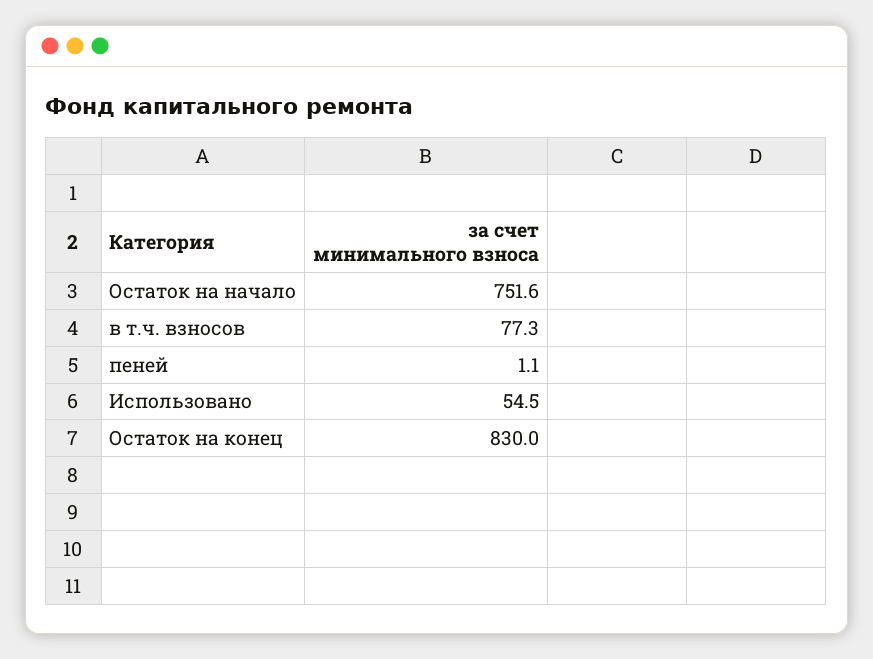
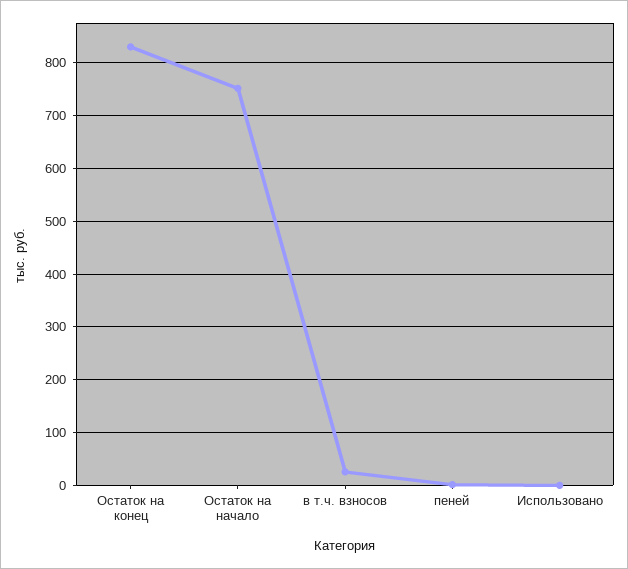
  {
    "Остаток на начало": 751.6,
-   "в т.ч. взносов": 77.3,
+   "в т.ч. взносов": 20,
    "пеней": 1.1,
-   "Использовано": 54.5,
+   "Использовано": 0,
    "Остаток на конец": 830
  }

